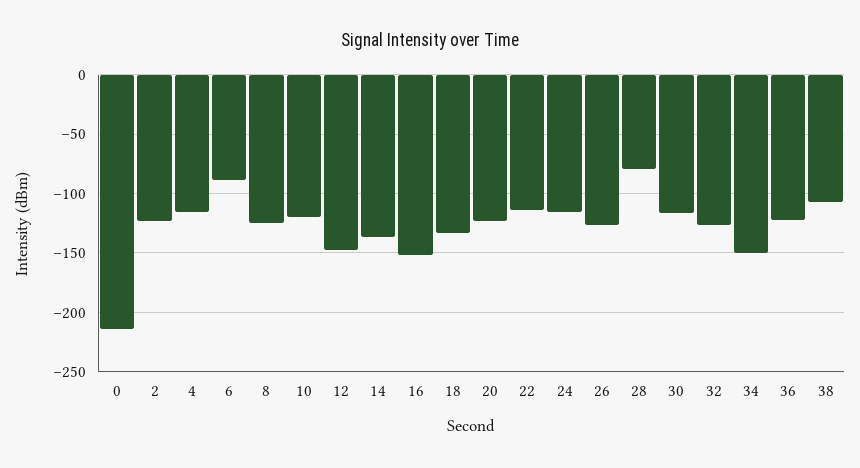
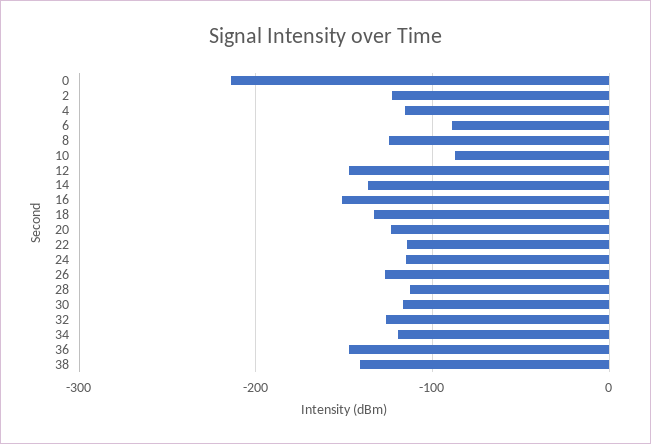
  {
    "0": -210,
    "2": -120,
    "4": -120,
    "6": -90,
    "8": -120,
-   "10": -120,
+   "10": -90,
    "12": -150,
    "14": -140,
    "16": -150,
    "18": -130,
    "20": -120,
    "22": -110,
    "24": -120,
    "26": -130,
-   "28": -80,
+   "28": -110,
    "30": -120,
    "32": -130,
-   "34": -150,
+   "34": -120,
-   "36": -120,
+   "36": -150,
-   "38": -110
+   "38": -140
  }

